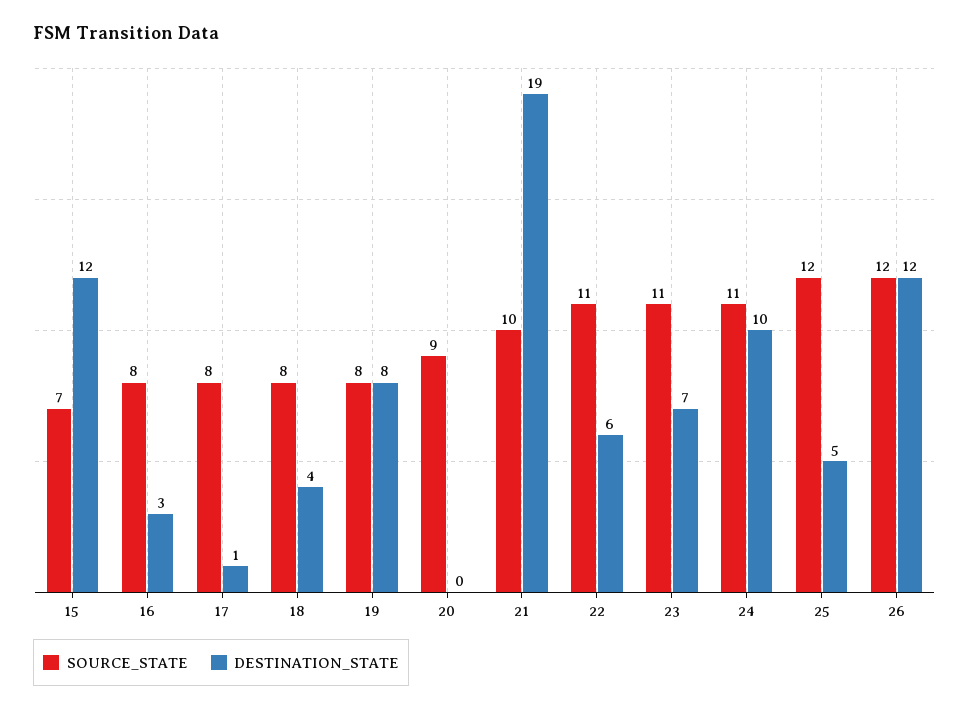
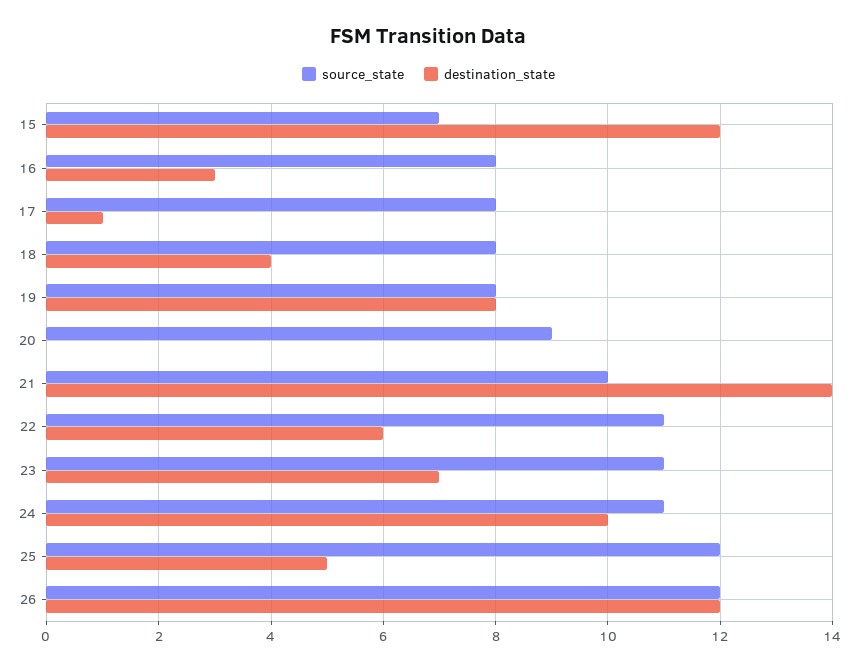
  {
    "SOURCE_STATE": {
      "15": 7,
      "16": 8,
      "17": 8,
      "18": 8,
      "19": 8,
      "20": 9,
      "21": 10,
      "22": 11,
      "23": 11,
      "24": 11,
      "25": 12,
      "26": 12
    },
    "DESTINATION_STATE": {
      "15": 12,
      "16": 3,
      "17": 1,
      "18": 4,
      "19": 8,
      "20": 0,
-     "21": 19,
+     "21": 14,
      "22": 6,
      "23": 7,
      "24": 10,
      "25": 5,
      "26": 12
    }
  }

